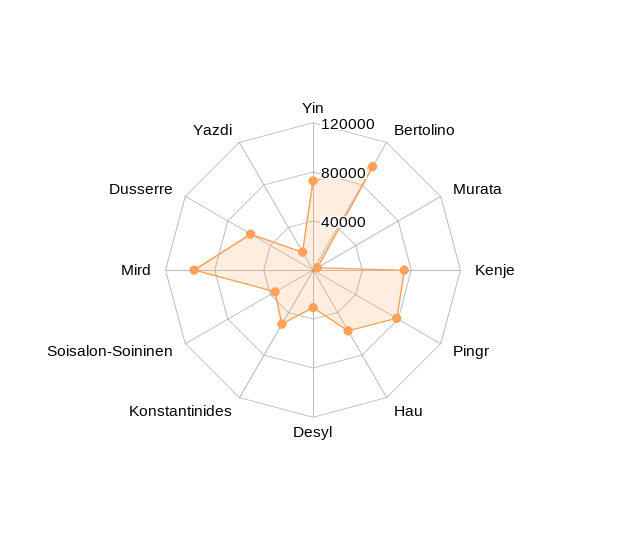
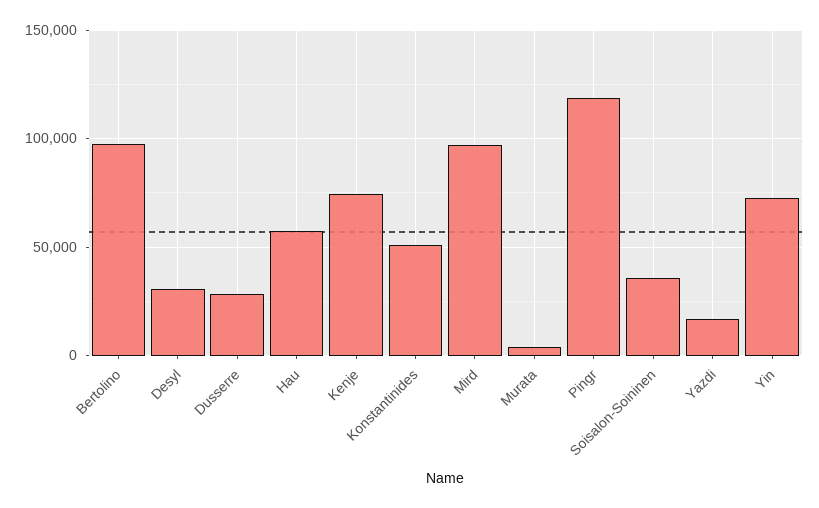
  {
    "Yin": 75000,
    "Bertolino": 95000,
    "Murata": 5000,
    "Kenje": 75000,
-   "Pingr": 80000,
+   "Pingr": 120000,
    "Hau": 55000,
    "Desyl": 30000,
    "Konstantinides": 50000,
    "Soisalon-Soininen": 35000,
    "Mird": 95000,
-   "Dusserre": 60000,
+   "Dusserre": 30000,
    "Yazdi": 15000
  }

